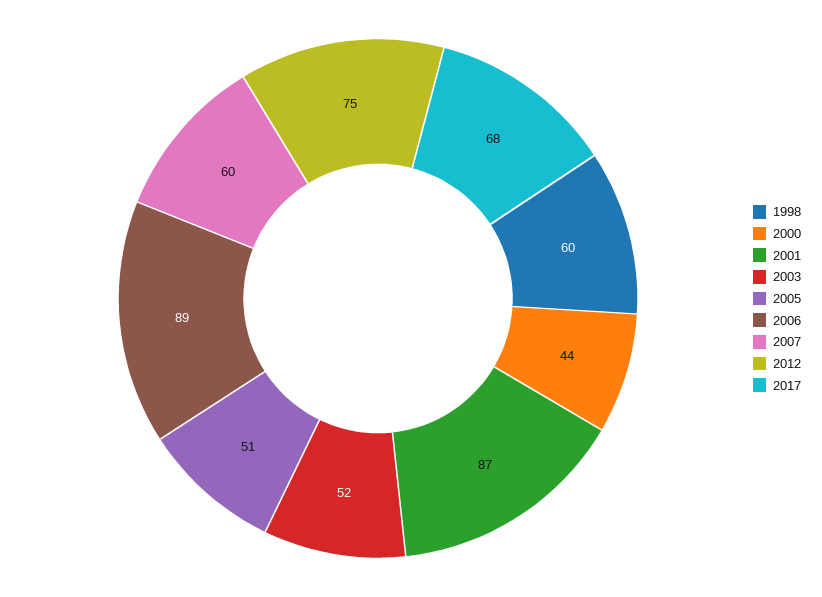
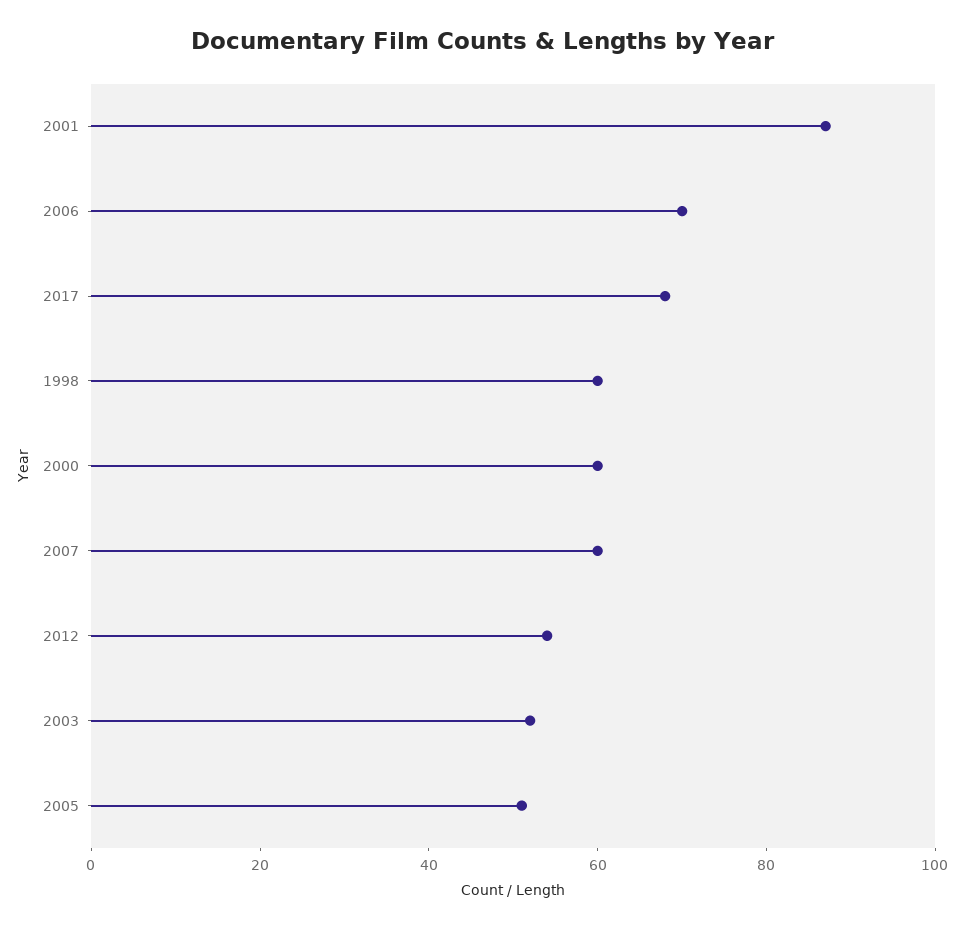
  {
    "1998": 60,
-   "2000": 44,
+   "2000": 60,
    "2001": 87,
    "2003": 52,
    "2005": 51,
-   "2006": 89,
+   "2006": 70,
    "2007": 60,
-   "2012": 75,
+   "2012": 55,
    "2017": 68
  }

